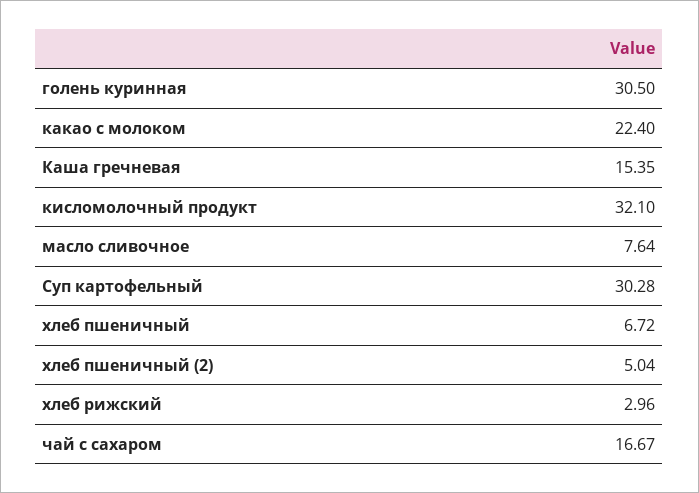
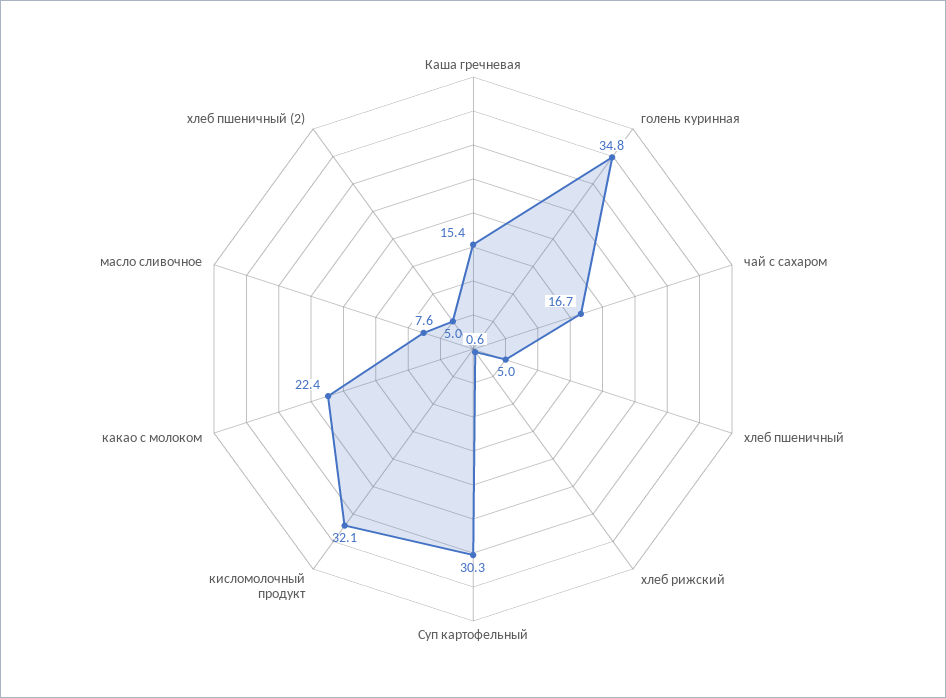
  {
-   "голень куринная": 30.5,
+   "голень куринная": 34.8,
    "какао с молоком": 22.4,
    "Каша гречневая": 15.35,
    "кисломолочный продукт": 32.1,
    "масло сливочное": 7.64,
    "Суп картофельный": 30.28,
-   "хлеб пшеничный": 6.72,
+   "хлеб пшеничный": 5,
    "хлеб пшеничный (2)": 5.04,
-   "хлеб рижский": 2.96,
+   "хлеб рижский": 0.6,
    "чай с сахаром": 16.67
  }

